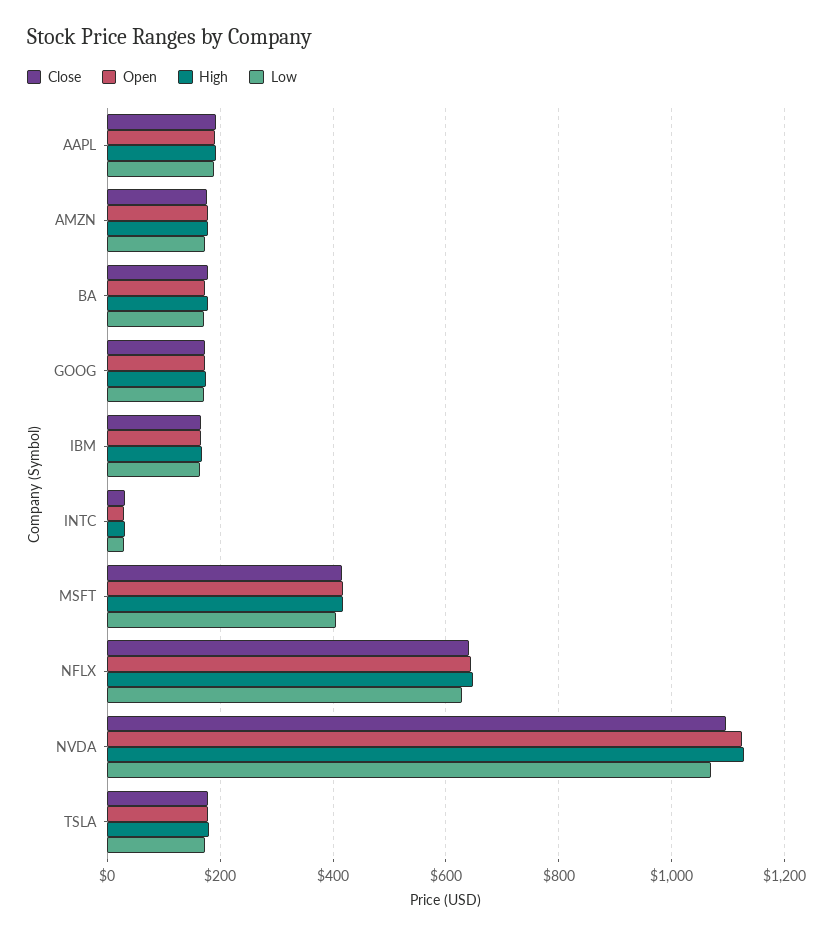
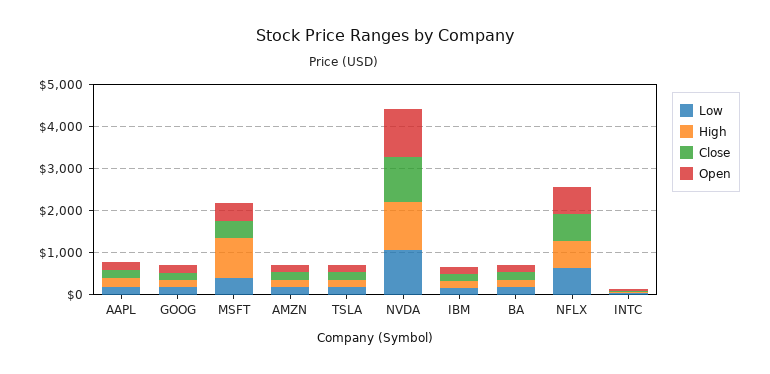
  {
    "Close": {
      "AAPL": 200,
      "AMZN": 180,
      "BA": 180,
      "GOOG": 180,
      "IBM": 160,
      "INTC": 40,
      "MSFT": 420,
      "NFLX": 640,
      "NVDA": 1100,
      "TSLA": 180
    },
    "Open": {
      "AAPL": 200,
      "AMZN": 180,
      "BA": 180,
      "GOOG": 180,
      "IBM": 160,
      "INTC": 40,
      "MSFT": 420,
      "NFLX": 640,
      "NVDA": 1120,
      "TSLA": 180
    },
    "High": {
      "AAPL": 200,
      "AMZN": 180,
      "BA": 180,
      "GOOG": 180,
      "IBM": 160,
      "INTC": 40,
-     "MSFT": 420,
+     "MSFT": 1000,
      "NFLX": 640,
      "NVDA": 1120,
      "TSLA": 180
    },
    "Low": {
      "AAPL": 180,
      "AMZN": 180,
      "BA": 180,
      "GOOG": 180,
      "IBM": 160,
      "INTC": 20,
      "MSFT": 400,
      "NFLX": 620,
      "NVDA": 1060,
      "TSLA": 180
    }
  }

